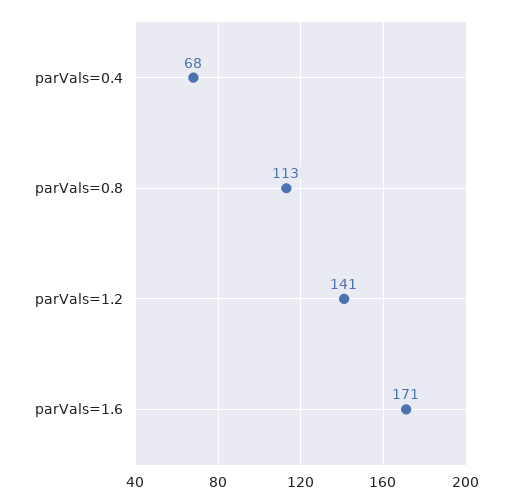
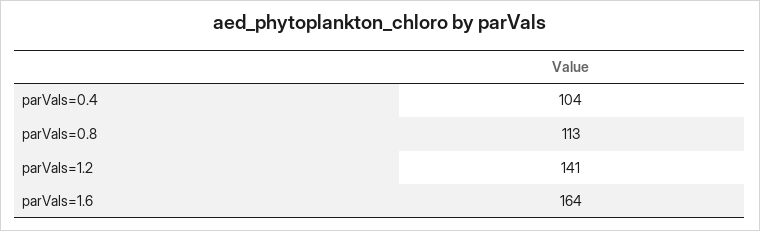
  {
-   "parVals=0.4": 68,
+   "parVals=0.4": 104,
    "parVals=0.8": 113,
    "parVals=1.2": 141,
-   "parVals=1.6": 171
+   "parVals=1.6": 164
  }

